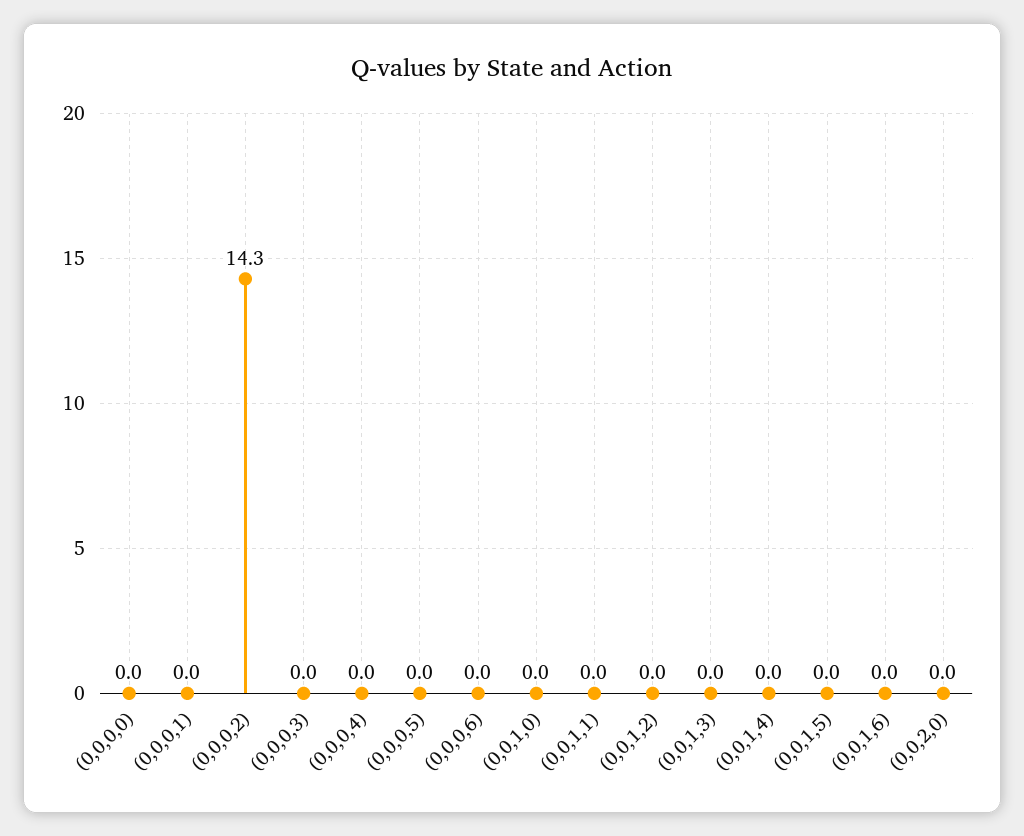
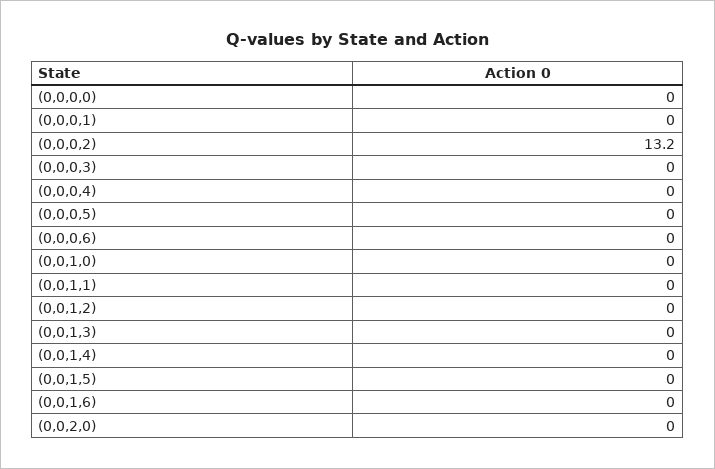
  {
    "(0,0,0,0)": 0,
    "(0,0,0,1)": 0,
-   "(0,0,0,2)": 14.3,
+   "(0,0,0,2)": 13.2,
    "(0,0,0,3)": 0,
    "(0,0,0,4)": 0,
    "(0,0,0,5)": 0,
    "(0,0,0,6)": 0,
    "(0,0,1,0)": 0,
    "(0,0,1,1)": 0,
    "(0,0,1,2)": 0,
    "(0,0,1,3)": 0,
    "(0,0,1,4)": 0,
    "(0,0,1,5)": 0,
    "(0,0,1,6)": 0,
    "(0,0,2,0)": 0
  }

